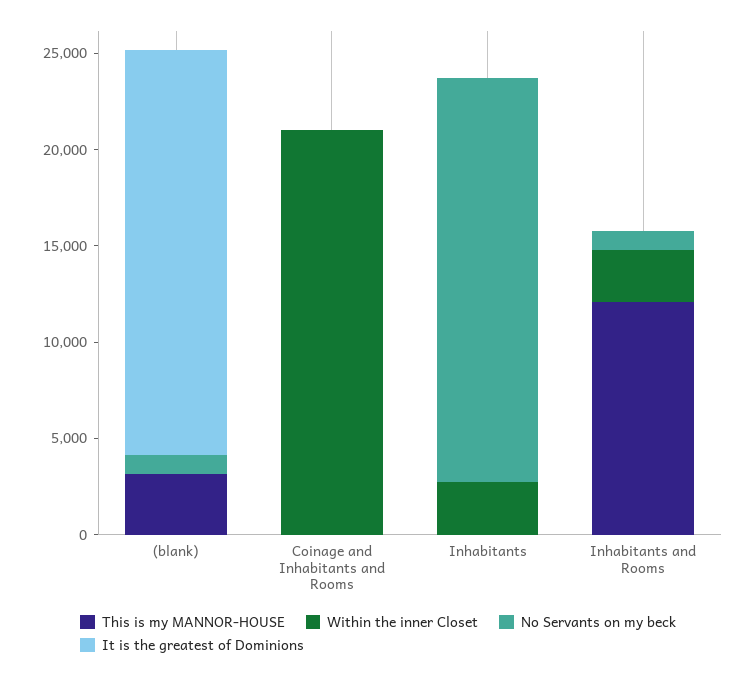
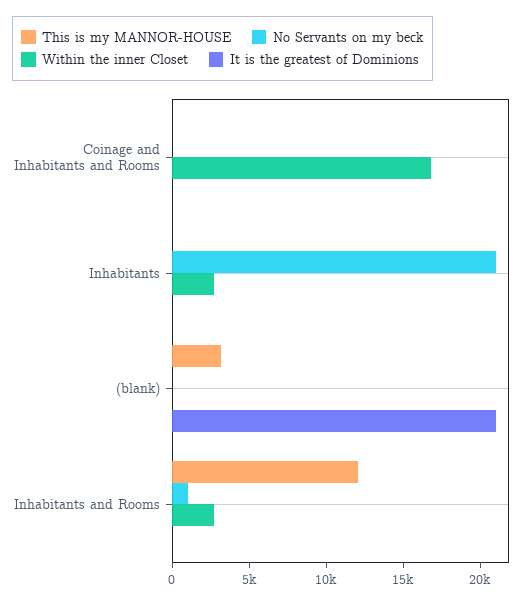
  {
    "This is my MANNOR-HOUSE": {
      "(blank)": 3000,
      "Coinage and Inhabitants and Rooms": 0,
      "Inhabitants": 0,
      "Inhabitants and Rooms": 12000
    },
    "Within the inner Closet": {
      "(blank)": 0,
-     "Coinage and Inhabitants and Rooms": 21000,
+     "Coinage and Inhabitants and Rooms": 17000,
      "Inhabitants": 3000,
      "Inhabitants and Rooms": 3000
    },
    "No Servants on my beck": {
-     "(blank)": 1000,
+     "(blank)": 0,
      "Coinage and Inhabitants and Rooms": 0,
      "Inhabitants": 21000,
      "Inhabitants and Rooms": 1000
    },
    "It is the greatest of Dominions": {
      "(blank)": 21000,
      "Coinage and Inhabitants and Rooms": 0,
      "Inhabitants": 0,
      "Inhabitants and Rooms": 0
    }
  }

